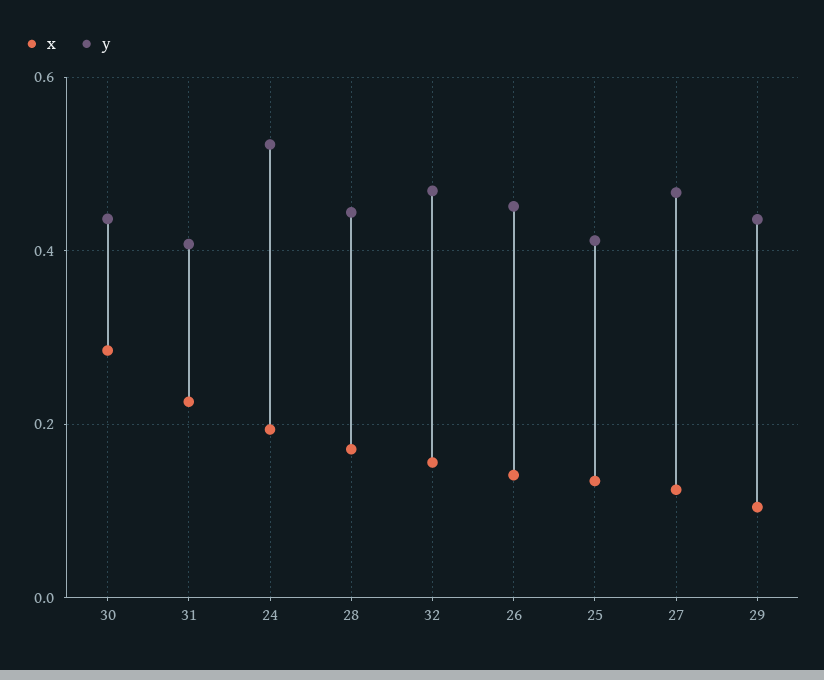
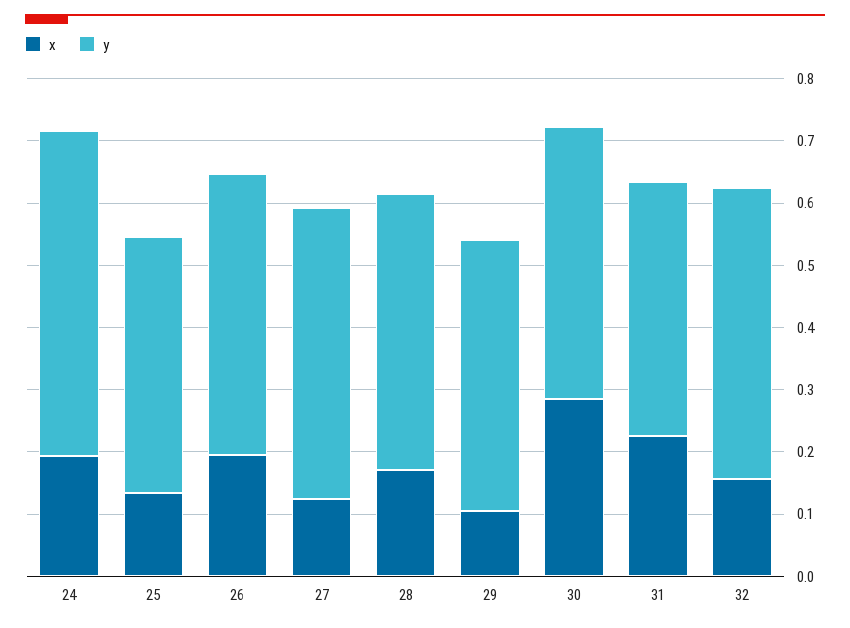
  {
    "x": {
      "30": 0.28,
      "31": 0.22,
      "24": 0.2,
      "28": 0.18,
      "32": 0.16,
-     "26": 0.14,
+     "26": 0.2,
      "25": 0.14,
      "27": 0.12,
      "29": 0.1
    },
    "y": {
      "30": 0.44,
      "31": 0.4,
      "24": 0.52,
      "28": 0.44,
      "32": 0.46,
      "26": 0.46,
      "25": 0.42,
      "27": 0.46,
      "29": 0.44
    }
  }

